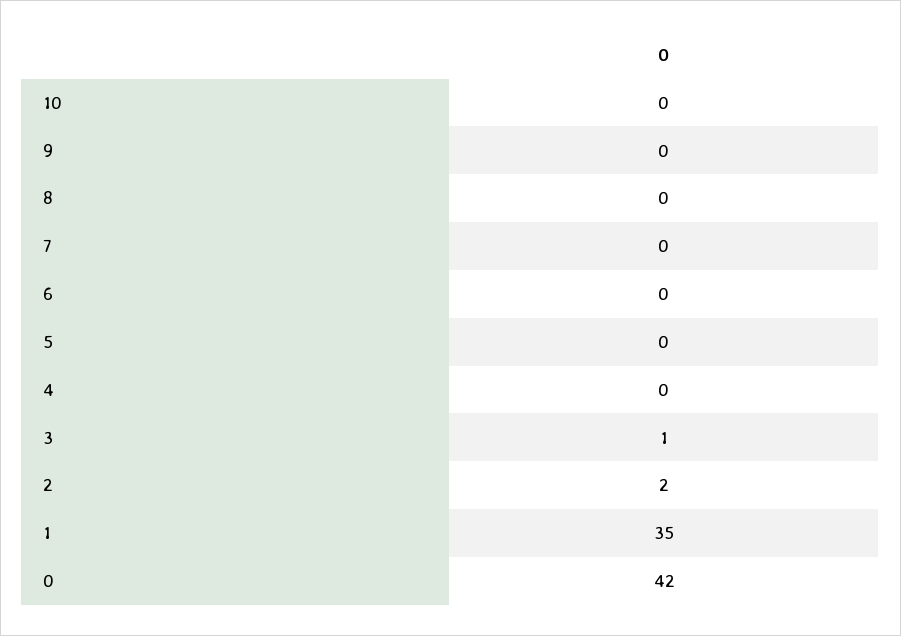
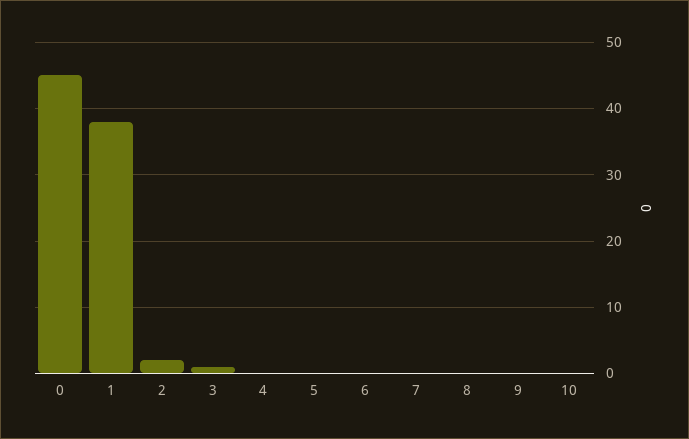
  {
    "10": 0,
    "9": 0,
    "8": 0,
    "7": 0,
    "6": 0,
    "5": 0,
    "4": 0,
    "3": 1,
    "2": 2,
-   "1": 35,
+   "1": 38,
-   "0": 42
+   "0": 45
  }

